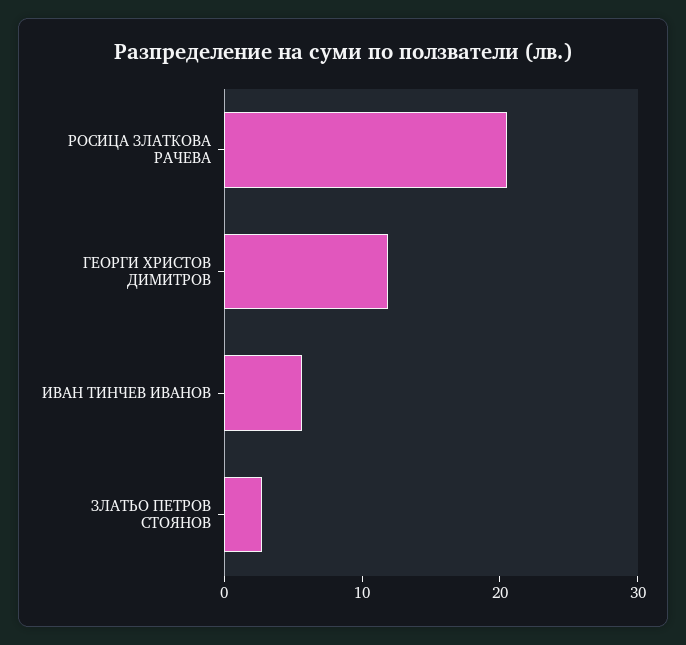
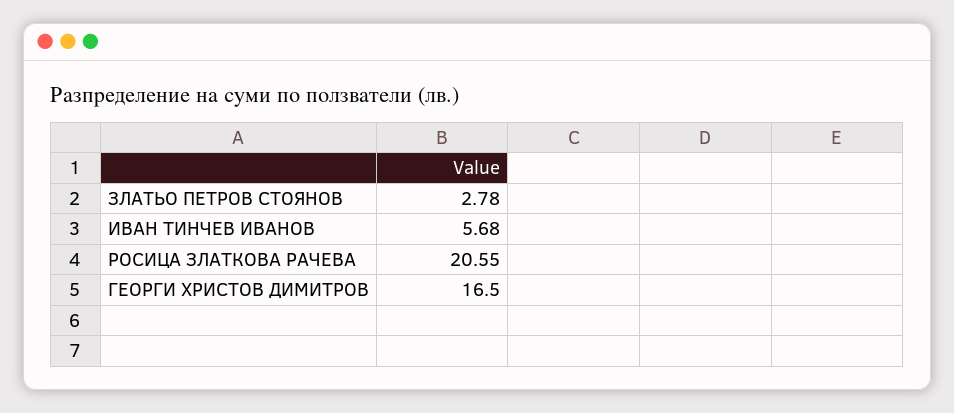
  {
    "РОСИЦА ЗЛАТКОВА РАЧЕВА": 20.55,
-   "ГЕОРГИ ХРИСТОВ ДИМИТРОВ": 12,
+   "ГЕОРГИ ХРИСТОВ ДИМИТРОВ": 16.5,
    "ИВАН ТИНЧЕВ ИВАНОВ": 5.68,
    "ЗЛАТЬО ПЕТРОВ СТОЯНОВ": 2.78
  }

